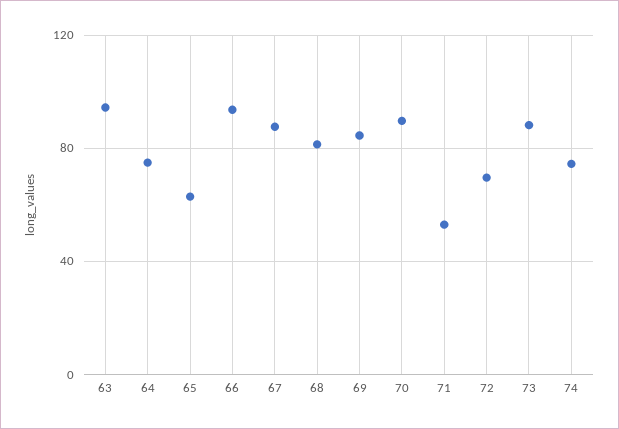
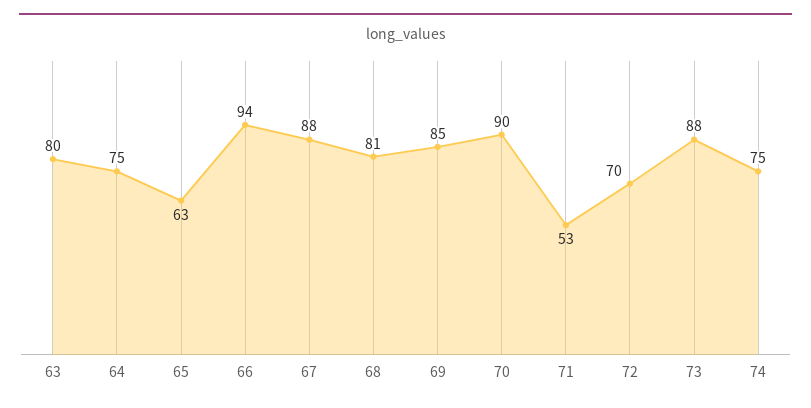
  {
-   "63": 95,
+   "63": 80,
    "64": 75,
    "65": 63,
    "66": 94,
    "67": 88,
    "68": 81,
    "69": 85,
    "70": 90,
    "71": 53,
    "72": 70,
    "73": 88,
    "74": 75
  }

